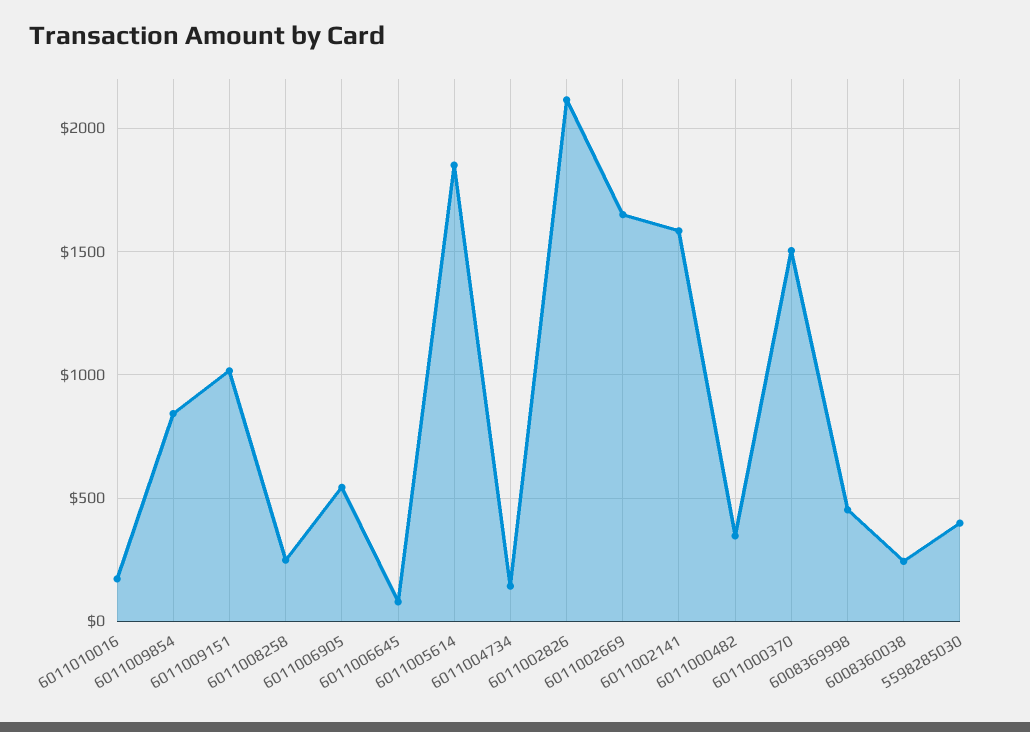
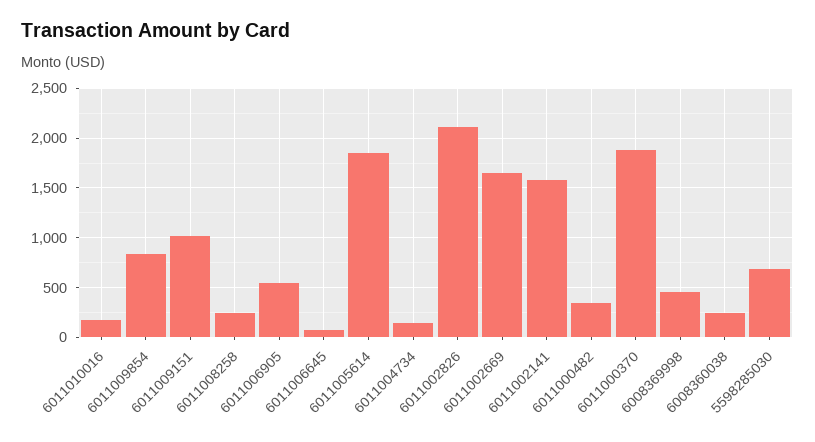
  {
    "6011010016": 150,
    "6011009854": 850,
    "6011009151": 1000,
    "6011008258": 250,
    "6011006905": 550,
    "6011006645": 100,
    "6011005614": 1850,
    "6011004734": 150,
    "6011002826": 2100,
    "6011002669": 1650,
    "6011002141": 1600,
    "6011000482": 350,
-   "6011000370": 1500,
+   "6011000370": 1900,
    "6008369998": 450,
    "6008360038": 250,
-   "5598285030": 400
+   "5598285030": 700
  }

